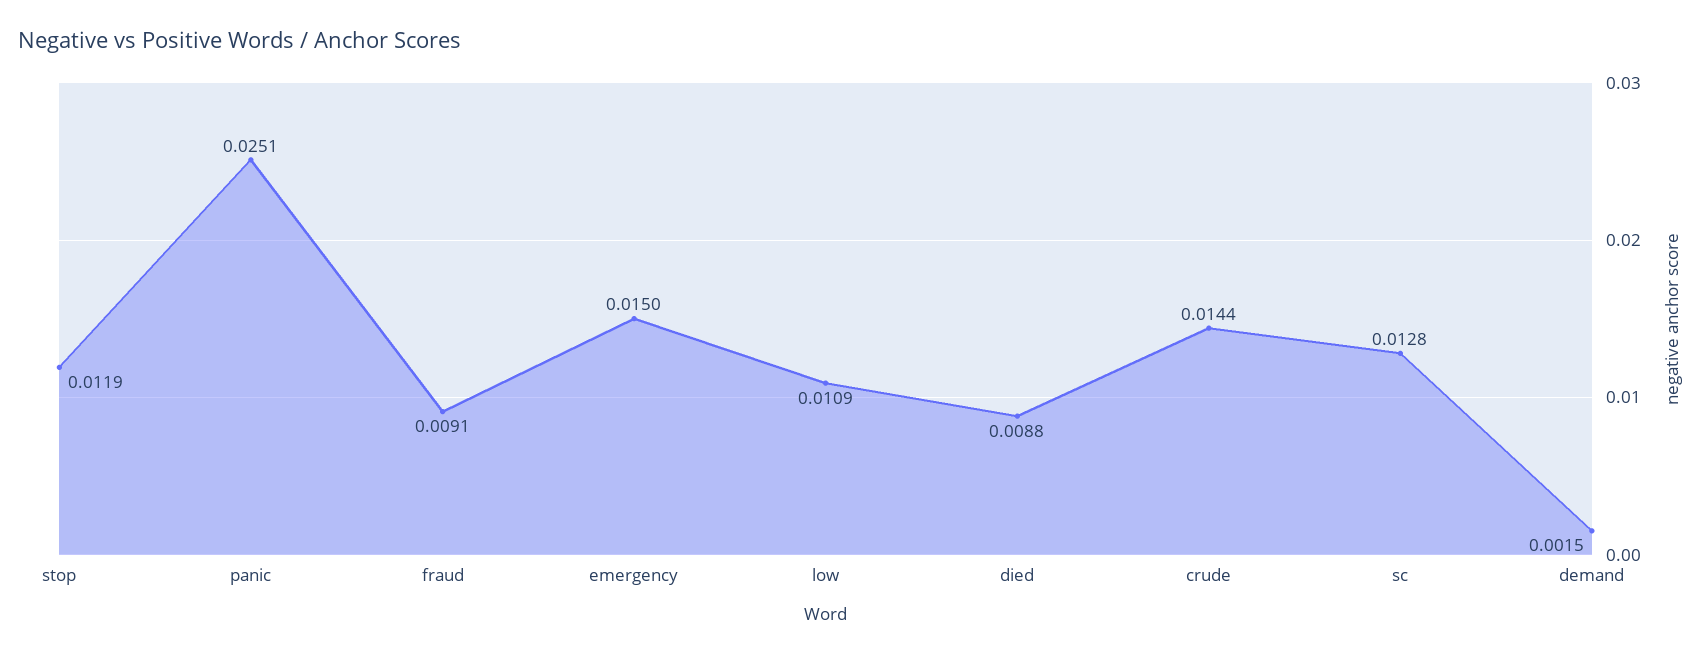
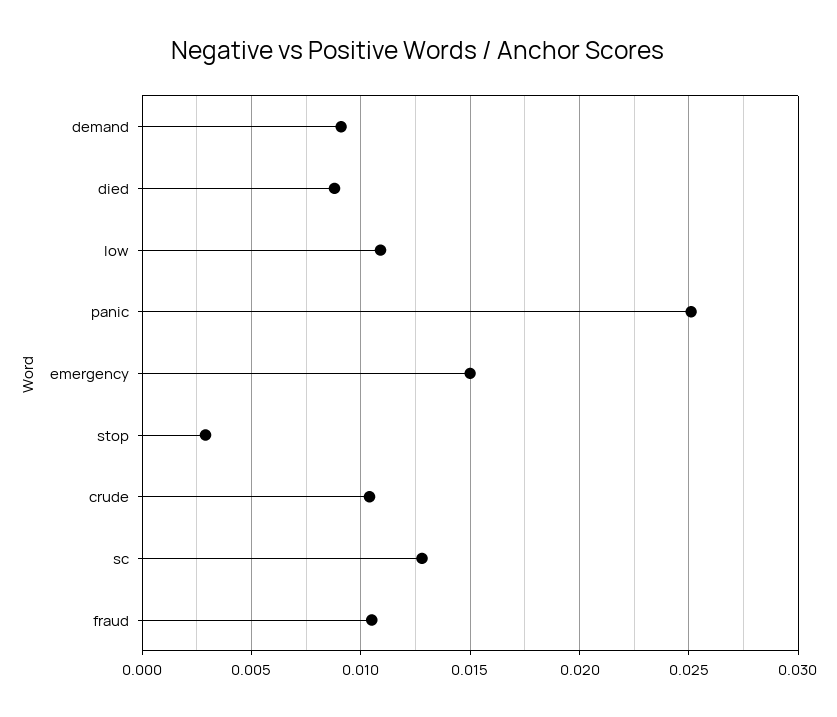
  {
-   "stop": 0.0119,
+   "stop": 0.003,
    "panic": 0.0251,
-   "fraud": 0.0091,
+   "fraud": 0.0105,
    "emergency": 0.015,
    "low": 0.0109,
    "died": 0.0088,
-   "crude": 0.0144,
+   "crude": 0.0105,
    "sc": 0.0128,
-   "demand": 0.0015
+   "demand": 0.009
  }

